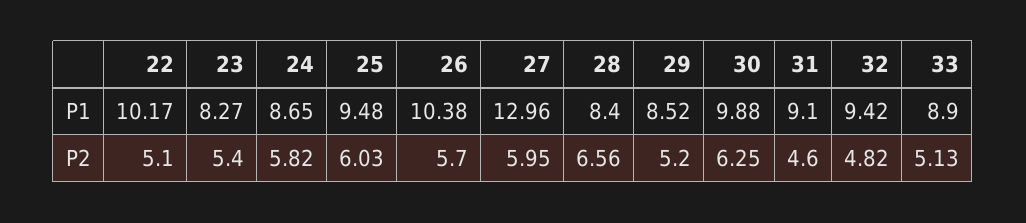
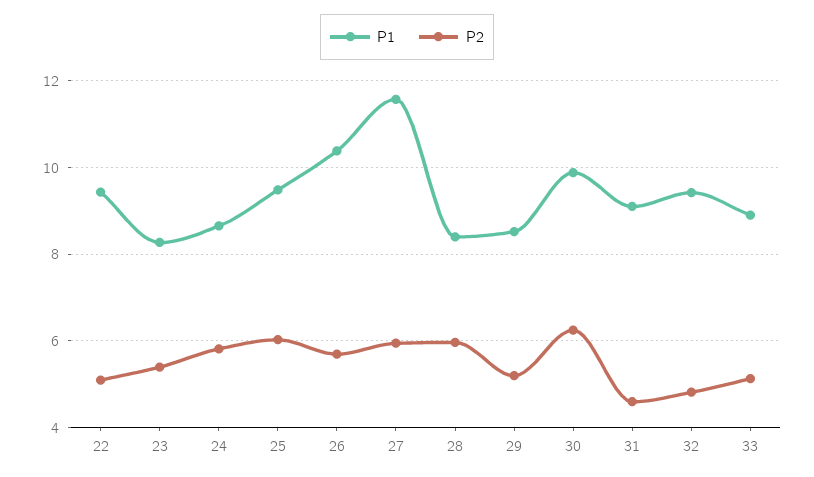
  {
    "P1": {
-     "22": 10.17,
+     "22": 9.4,
      "23": 8.27,
      "24": 8.65,
      "25": 9.48,
      "26": 10.38,
-     "27": 12.96,
+     "27": 11.6,
      "28": 8.4,
      "29": 8.52,
      "30": 9.88,
      "31": 9.1,
      "32": 9.42,
      "33": 8.9
    },
    "P2": {
      "22": 5.1,
      "23": 5.4,
      "24": 5.82,
      "25": 6.03,
      "26": 5.7,
      "27": 5.95,
-     "28": 6.56,
+     "28": 6,
      "29": 5.2,
      "30": 6.25,
      "31": 4.6,
      "32": 4.82,
      "33": 5.13
    }
  }

